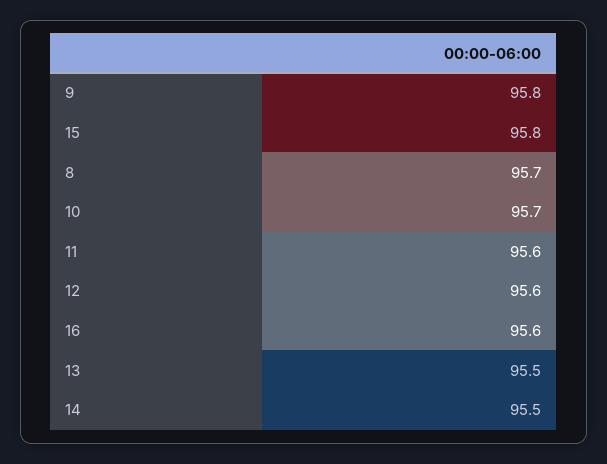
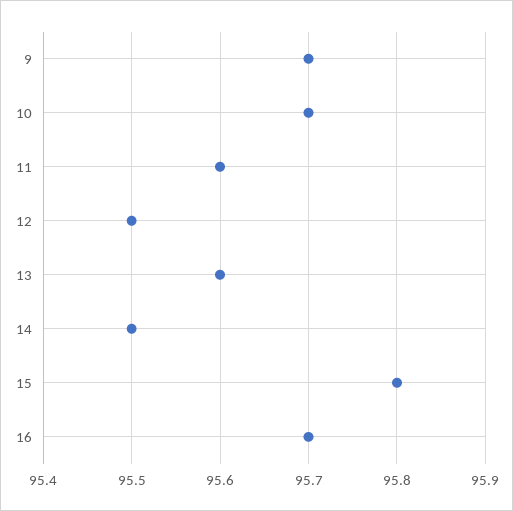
  {
-   "9": 95.8,
+   "9": 95.7,
    "15": 95.8,
-   "8": 95.7,
    "10": 95.7,
    "11": 95.6,
-   "12": 95.6,
+   "12": 95.5,
-   "16": 95.6,
+   "16": 95.7,
-   "13": 95.5,
+   "13": 95.6,
    "14": 95.5
  }

